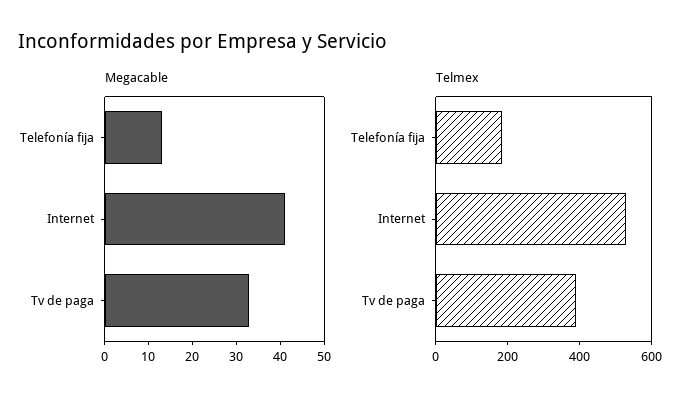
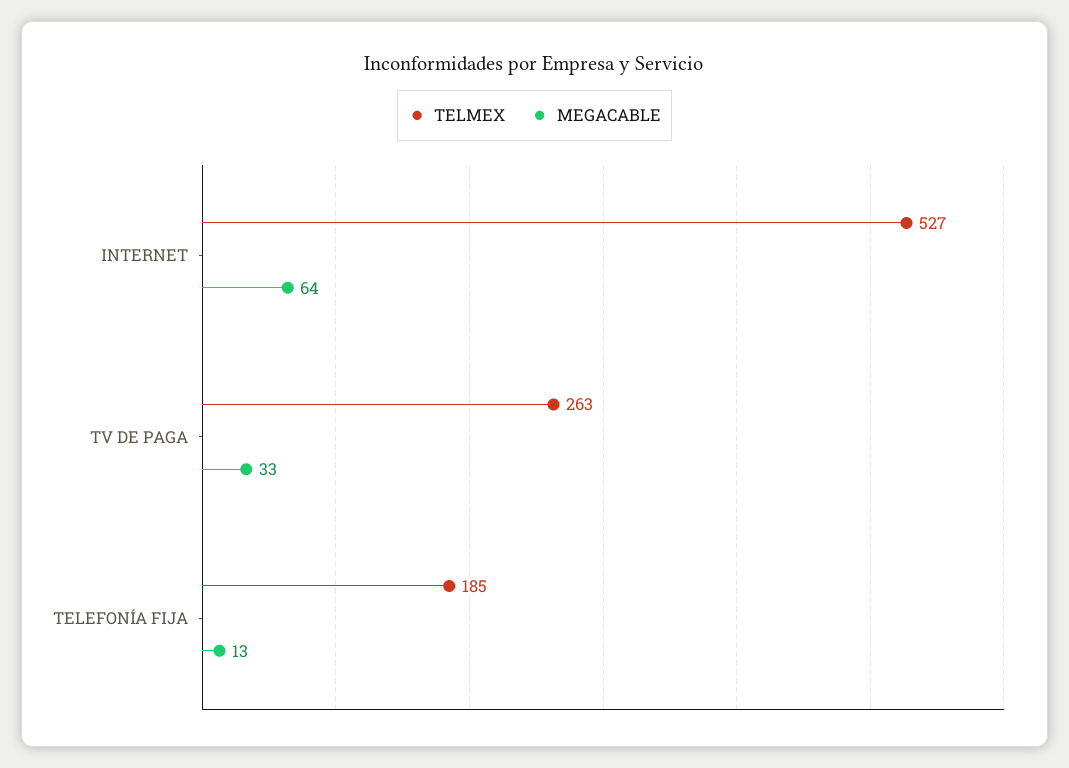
  {
    "Megacable": {
      "Telefonía fija": 13,
-     "Internet": 40,
+     "Internet": 64,
      "Tv de paga": 33
    },
    "Telmex": {
      "Telefonía fija": 185,
      "Internet": 527,
-     "Tv de paga": 400
+     "Tv de paga": 263
    }
  }

